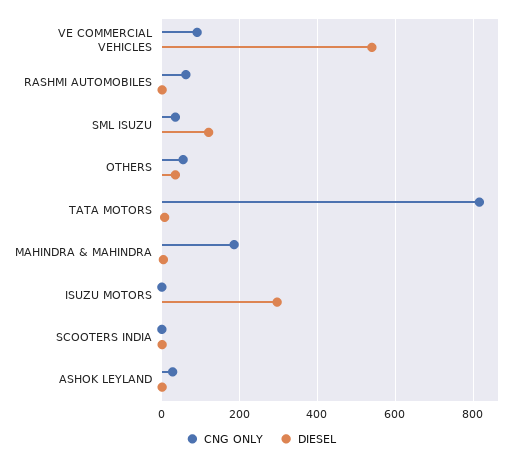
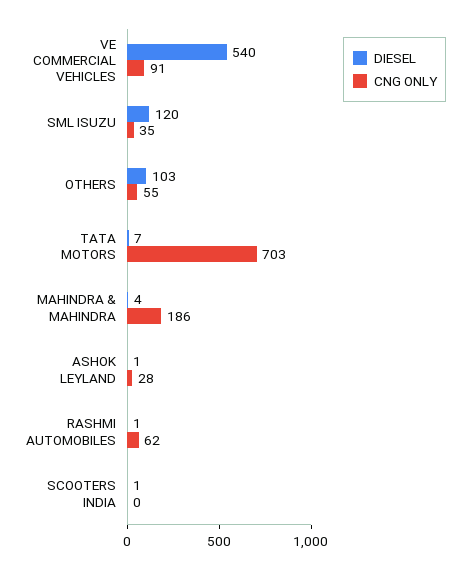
  {
    "CNG ONLY": {
      "VE COMMERCIAL VEHICLES": 91,
      "RASHMI AUTOMOBILES": 62,
      "SML ISUZU": 35,
      "OTHERS": 55,
-     "TATA MOTORS": 820,
+     "TATA MOTORS": 703,
      "MAHINDRA & MAHINDRA": 186,
-     "ISUZU MOTORS": 0,
      "SCOOTERS INDIA": 0,
      "ASHOK LEYLAND": 28
    },
    "DIESEL": {
      "VE COMMERCIAL VEHICLES": 540,
      "RASHMI AUTOMOBILES": 1,
      "SML ISUZU": 120,
-     "OTHERS": 40,
+     "OTHERS": 103,
      "TATA MOTORS": 7,
      "MAHINDRA & MAHINDRA": 4,
-     "ISUZU MOTORS": 300,
      "SCOOTERS INDIA": 1,
      "ASHOK LEYLAND": 1
    }
  }

